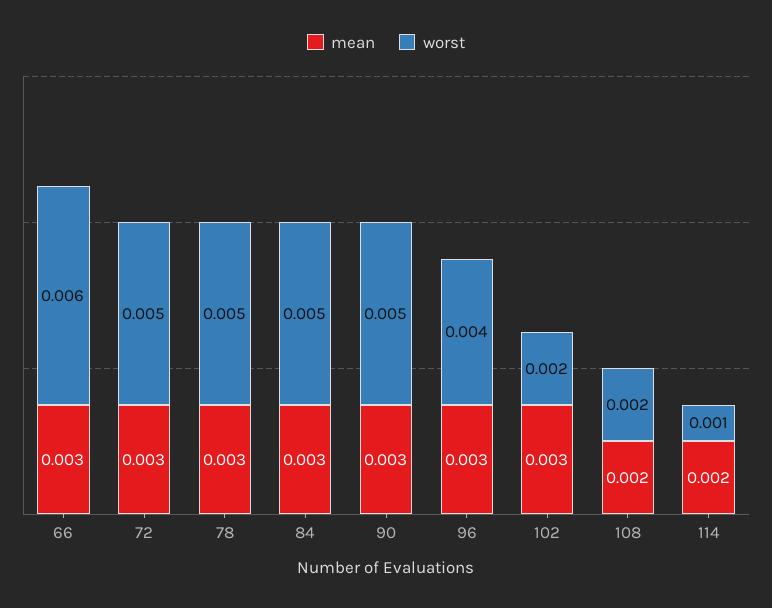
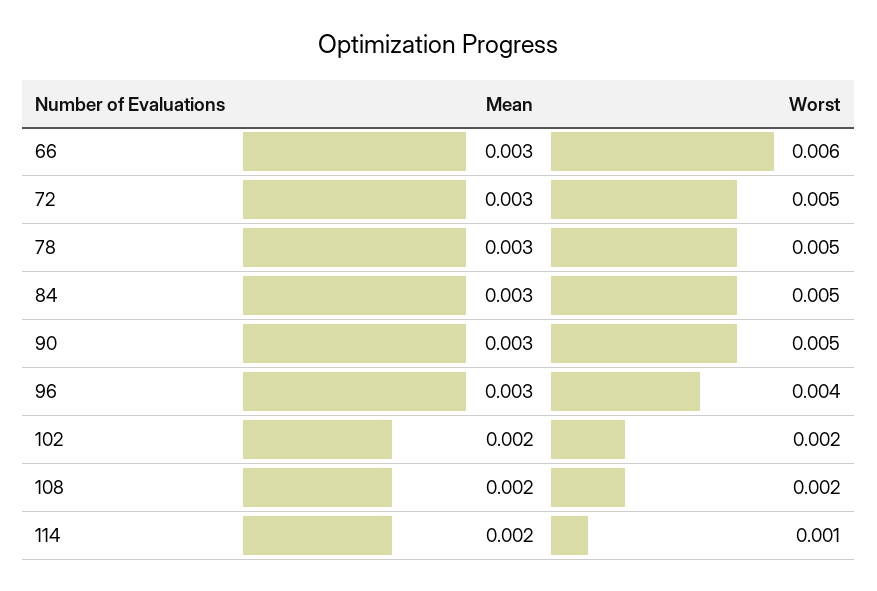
  {
    "mean": {
      "66": 0.003,
      "72": 0.003,
      "78": 0.003,
      "84": 0.003,
      "90": 0.003,
      "96": 0.003,
-     "102": 0.003,
+     "102": 0.002,
      "108": 0.002,
      "114": 0.002
    },
    "worst": {
      "66": 0.006,
      "72": 0.005,
      "78": 0.005,
      "84": 0.005,
      "90": 0.005,
      "96": 0.004,
      "102": 0.002,
      "108": 0.002,
      "114": 0.001
    }
  }

